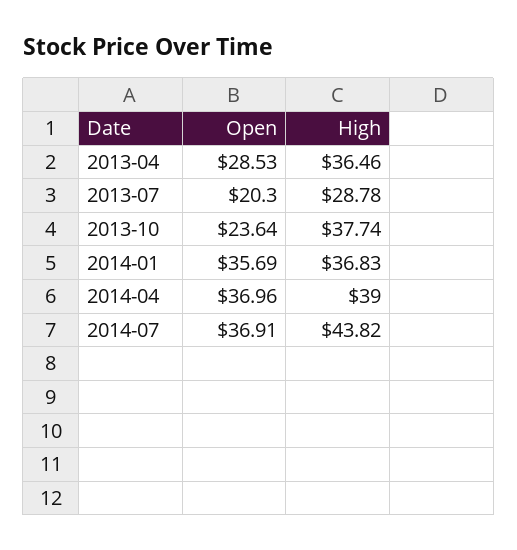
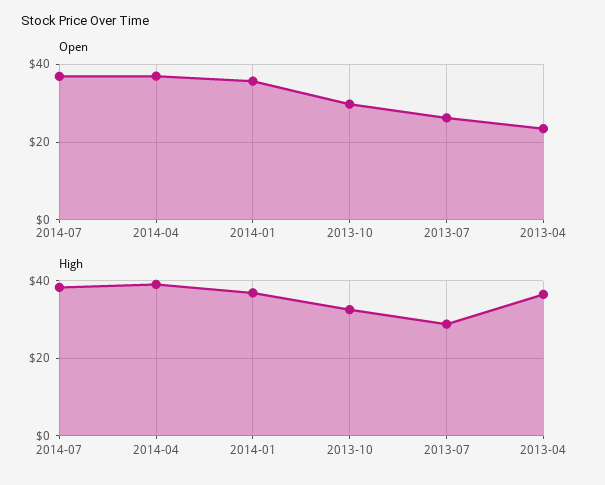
  {
    "Open": {
-     "2013-04": 28.53,
+     "2013-04": 24,
-     "2013-07": 20.3,
+     "2013-07": 26,
-     "2013-10": 23.64,
+     "2013-10": 30,
      "2014-01": 35.69,
      "2014-04": 36.96,
      "2014-07": 36.91
    },
    "High": {
      "2013-04": 36.46,
      "2013-07": 28.78,
-     "2013-10": 37.74,
+     "2013-10": 32,
      "2014-01": 36.83,
      "2014-04": 39,
-     "2014-07": 43.82
+     "2014-07": 38
    }
  }

